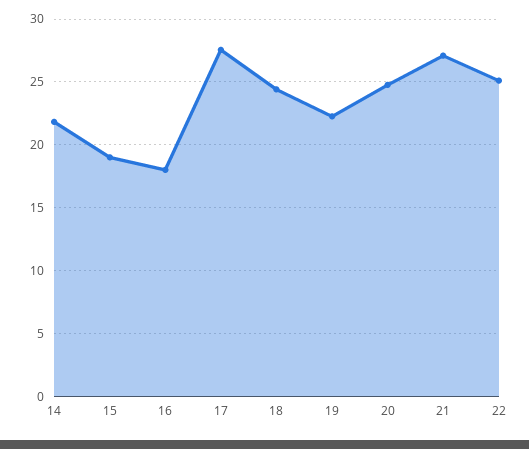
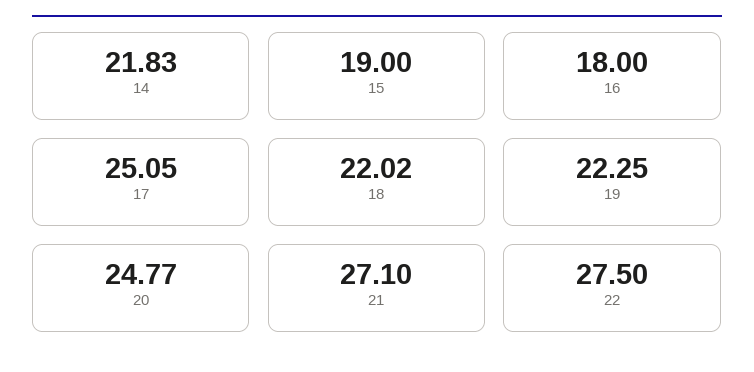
  {
    "14": 21.83,
    "15": 19,
    "16": 18,
-   "17": 27.5,
+   "17": 25.05,
-   "18": 24.5,
+   "18": 22.02,
    "19": 22.25,
    "20": 24.77,
    "21": 27.1,
-   "22": 25
+   "22": 27.5
  }

